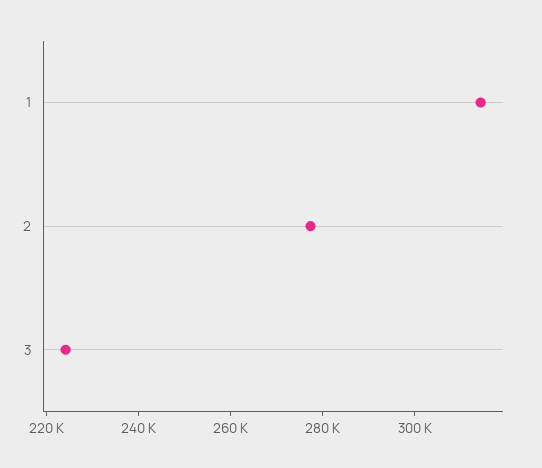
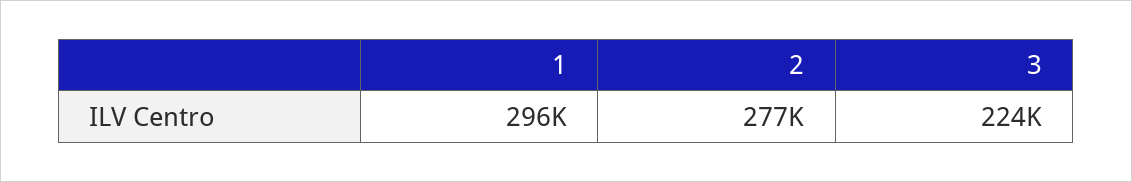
  {
-   "1": 315000,
+   "1": 296000,
    "2": 277000,
    "3": 224000
  }

